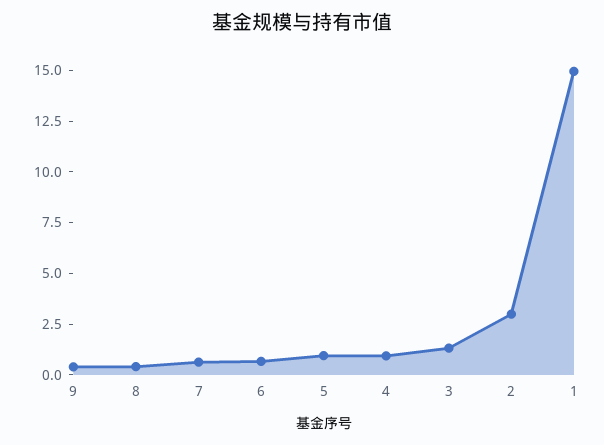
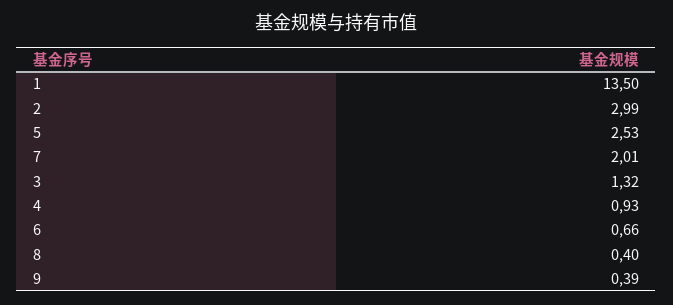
  {
    "9": 0.39,
    "8": 0.4,
-   "7": 0.5,
+   "7": 2.01,
    "6": 0.66,
-   "5": 1,
+   "5": 2.53,
    "4": 0.93,
    "3": 1.32,
    "2": 2.99,
-   "1": 15
+   "1": 13.5
  }

